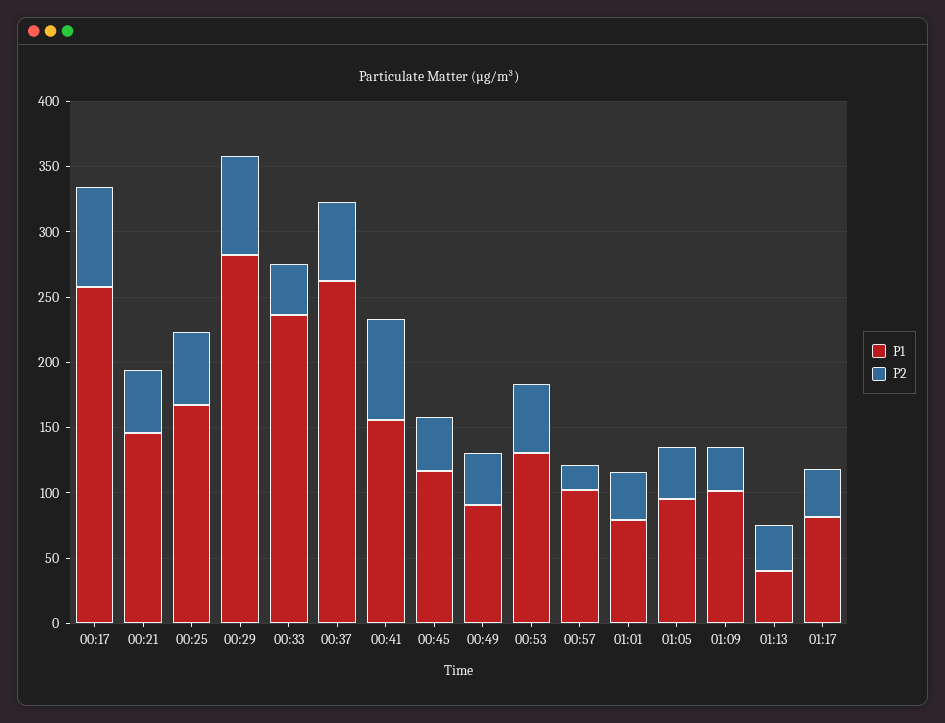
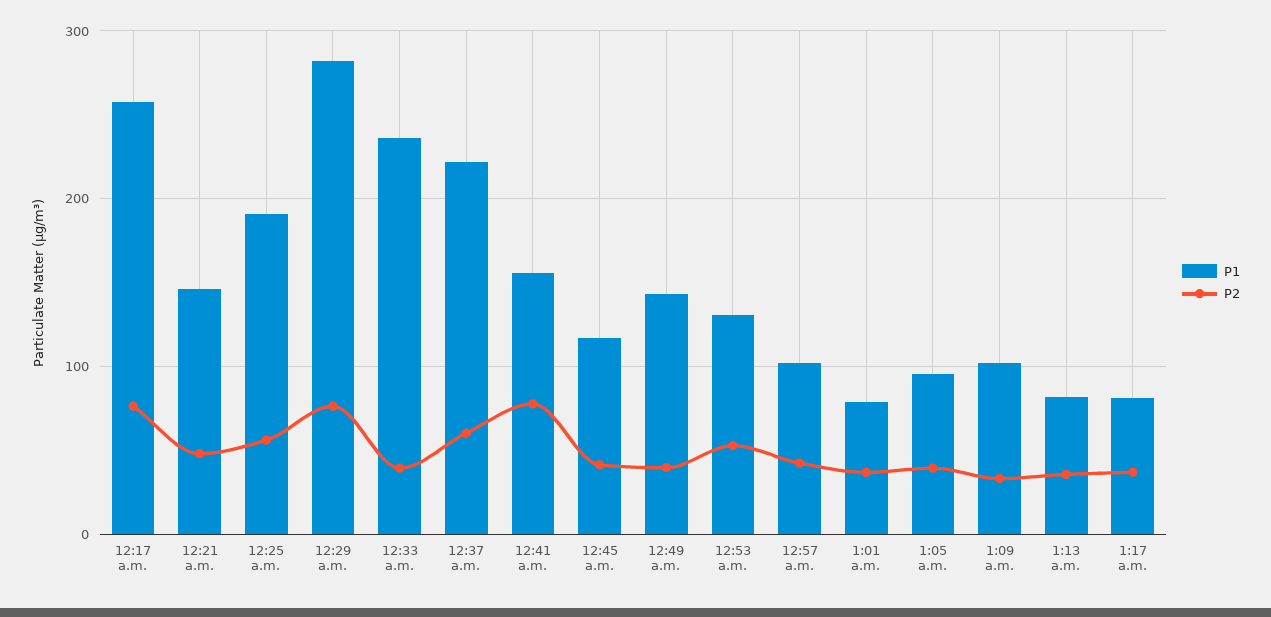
  {
    "P1": {
      "00:17": 260,
      "00:21": 150,
-     "00:25": 170,
+     "00:25": 190,
      "00:29": 280,
      "00:33": 240,
-     "00:37": 260,
+     "00:37": 220,
      "00:41": 160,
      "00:45": 120,
-     "00:49": 90,
+     "00:49": 140,
      "00:53": 130,
      "00:57": 100,
      "01:01": 80,
      "01:05": 100,
      "01:09": 100,
-     "01:13": 40,
+     "01:13": 80,
      "01:17": 80
    },
    "P2": {
      "00:17": 80,
      "00:21": 50,
      "00:25": 60,
      "00:29": 80,
      "00:33": 40,
      "00:37": 60,
      "00:41": 80,
      "00:45": 40,
      "00:49": 40,
      "00:53": 50,
-     "00:57": 20,
+     "00:57": 40,
      "01:01": 40,
      "01:05": 40,
      "01:09": 30,
      "01:13": 40,
      "01:17": 40
    }
  }

